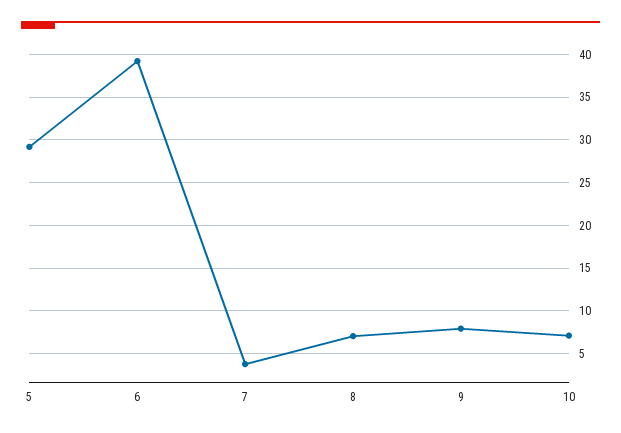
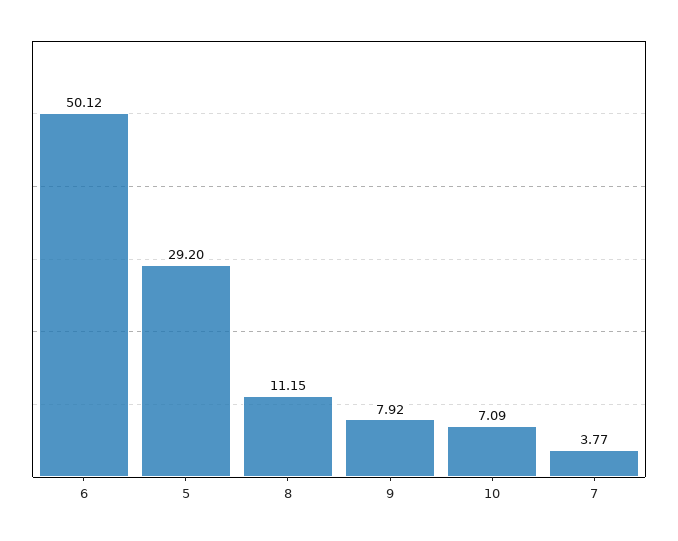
  {
    "5": 29.2,
-   "6": 39,
+   "6": 50.12,
    "7": 3.77,
-   "8": 7,
+   "8": 11.15,
    "9": 7.92,
    "10": 7.09
  }

